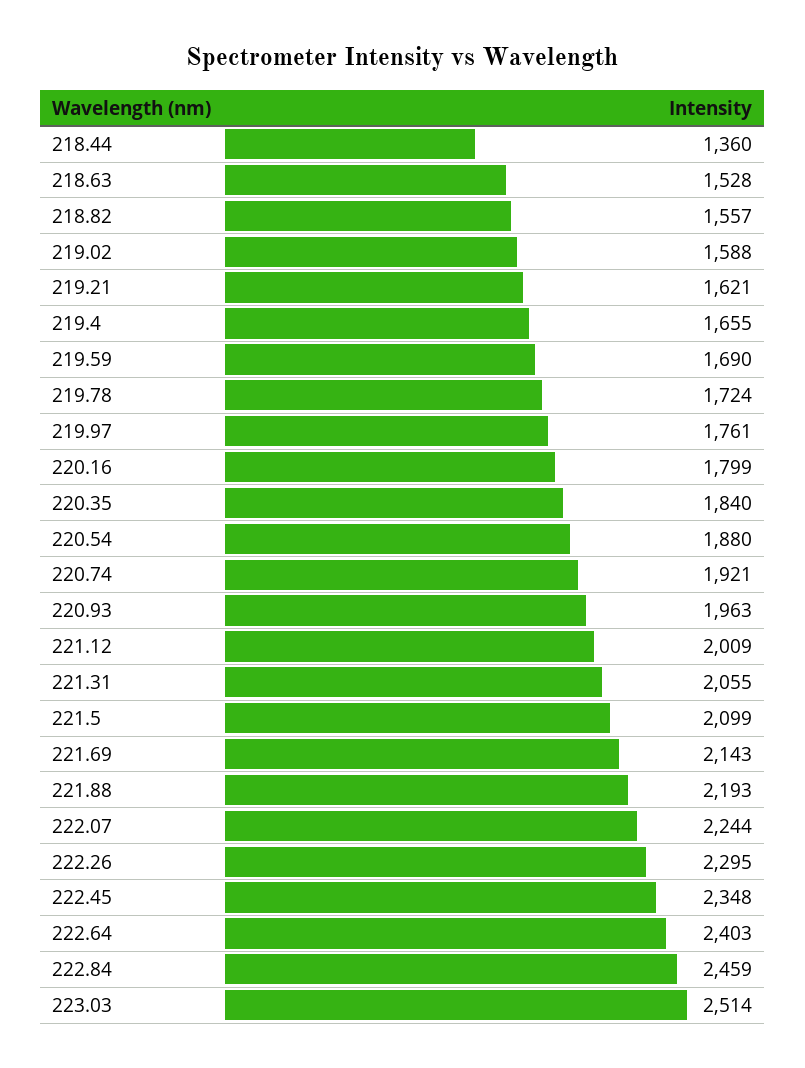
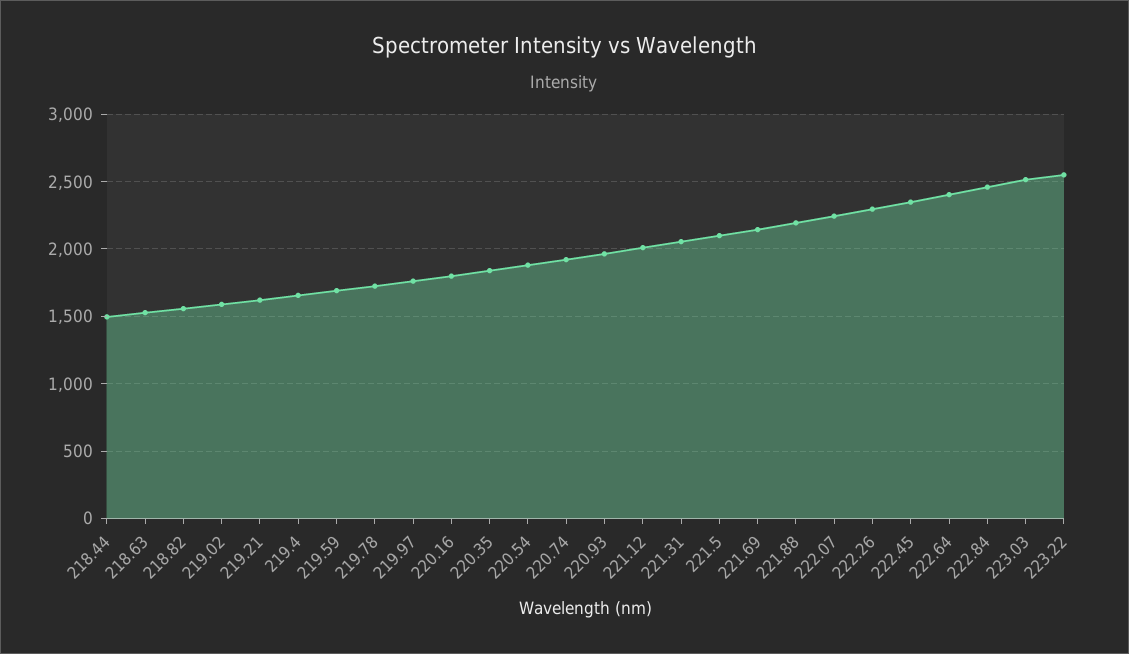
  {
-   "218.44": 1360,
+   "218.44": 1500,
    "218.63": 1528,
    "218.82": 1557,
    "219.02": 1588,
    "219.21": 1621,
    "219.4": 1655,
    "219.59": 1690,
    "219.78": 1724,
    "219.97": 1761,
    "220.16": 1799,
    "220.35": 1840,
    "220.54": 1880,
    "220.74": 1921,
    "220.93": 1963,
    "221.12": 2009,
    "221.31": 2055,
    "221.5": 2099,
    "221.69": 2143,
    "221.88": 2193,
    "222.07": 2244,
    "222.26": 2295,
    "222.45": 2348,
    "222.64": 2403,
    "222.84": 2459,
-   "223.03": 2514
+   "223.03": 2514,
+   "223.22": 2550
  }

